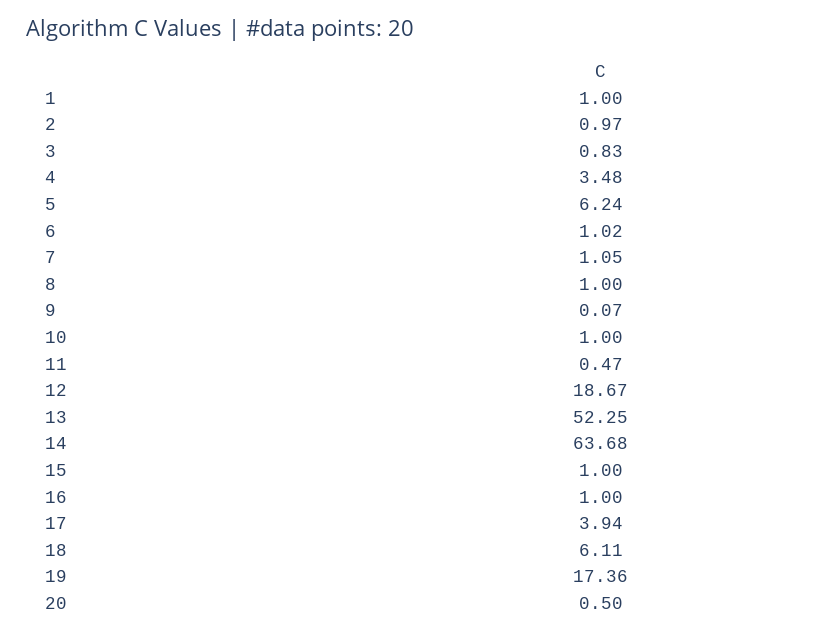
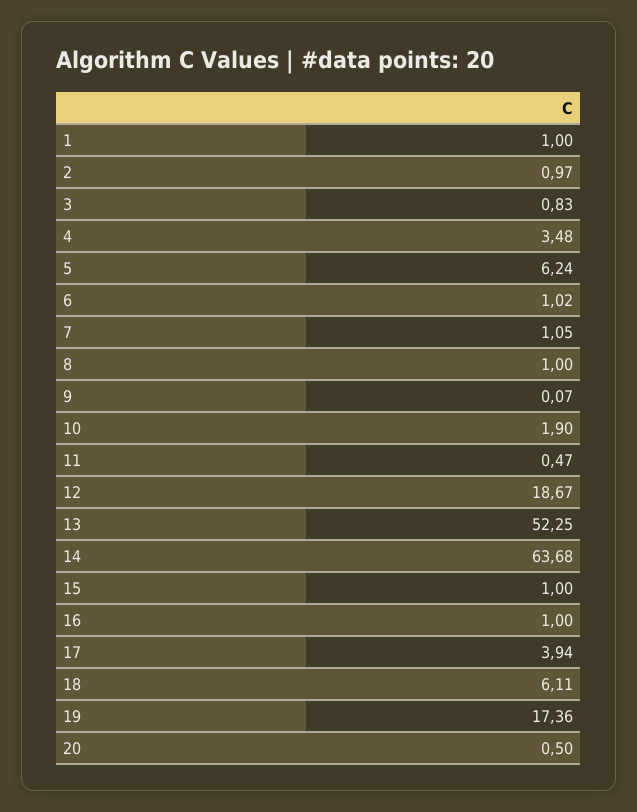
  {
    "1": 1,
    "2": 0.97,
    "3": 0.83,
    "4": 3.48,
    "5": 6.24,
    "6": 1.02,
    "7": 1.05,
    "8": 1,
    "9": 0.07,
-   "10": 1,
+   "10": 1.9,
    "11": 0.47,
    "12": 18.67,
    "13": 52.25,
    "14": 63.68,
    "15": 1,
    "16": 1,
    "17": 3.94,
    "18": 6.11,
    "19": 17.36,
    "20": 0.5
  }

